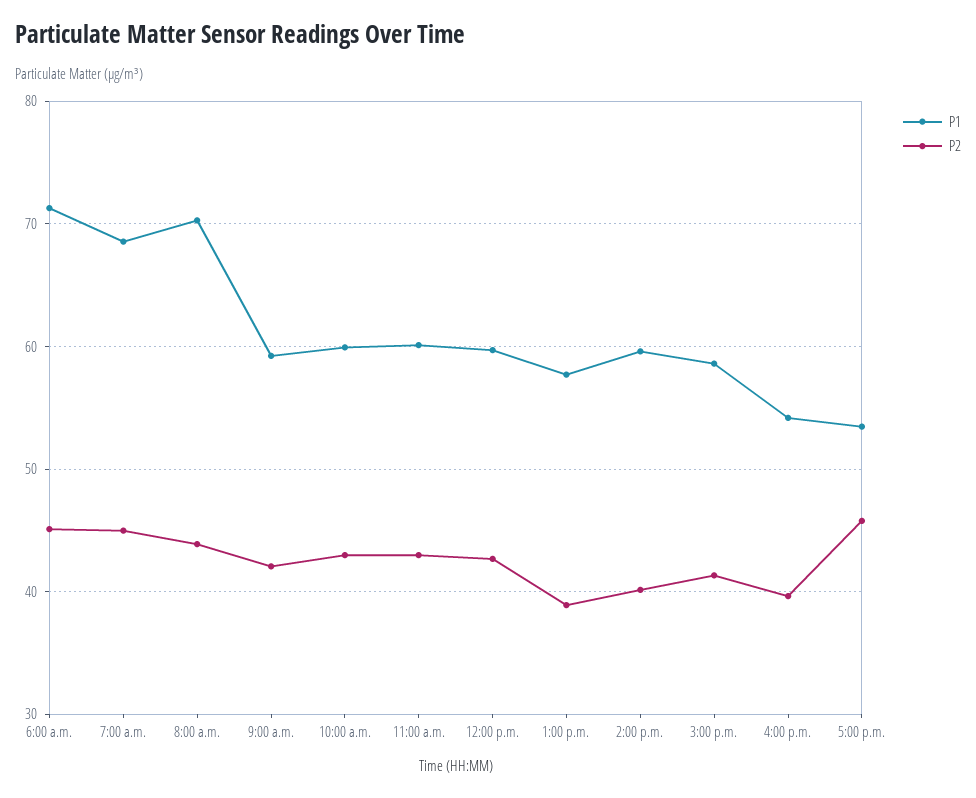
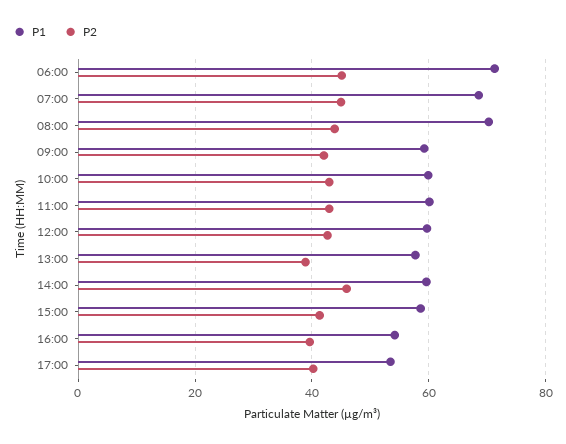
  {
    "P1": {
      "6:00 a.m.": 71,
      "7:00 a.m.": 69,
      "8:00 a.m.": 70,
      "9:00 a.m.": 59,
      "10:00 a.m.": 60,
      "11:00 a.m.": 60,
      "12:00 p.m.": 60,
      "1:00 p.m.": 58,
      "2:00 p.m.": 60,
      "3:00 p.m.": 59,
      "4:00 p.m.": 54,
      "5:00 p.m.": 53
    },
    "P2": {
      "6:00 a.m.": 45,
      "7:00 a.m.": 45,
      "8:00 a.m.": 44,
      "9:00 a.m.": 42,
      "10:00 a.m.": 43,
      "11:00 a.m.": 43,
      "12:00 p.m.": 43,
      "1:00 p.m.": 39,
-     "2:00 p.m.": 40,
+     "2:00 p.m.": 46,
      "3:00 p.m.": 41,
      "4:00 p.m.": 40,
-     "5:00 p.m.": 46
+     "5:00 p.m.": 40
    }
  }

